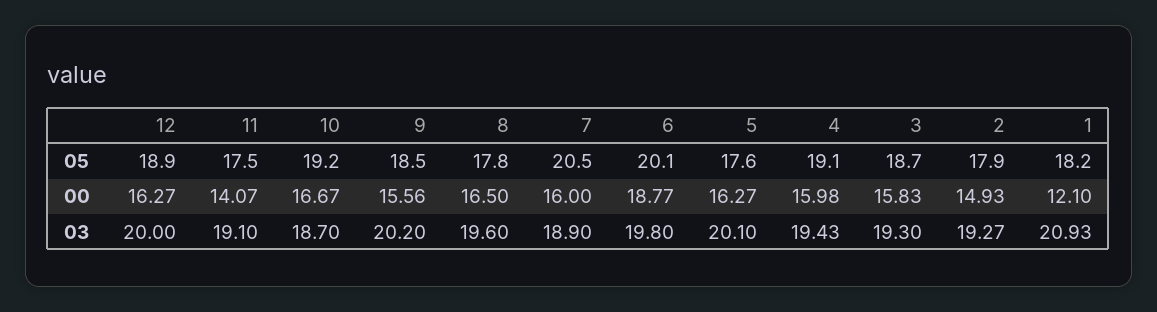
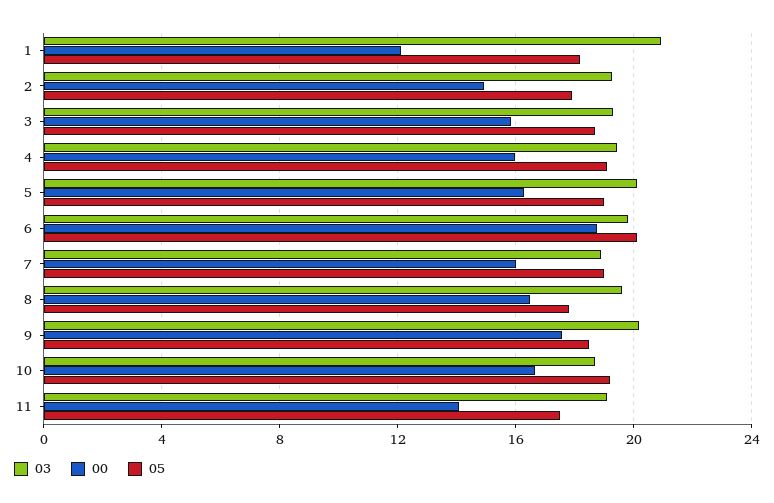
  {
    "05": {
-     "12": 18.9,
      "11": 17.5,
      "10": 19.2,
      "9": 18.5,
      "8": 17.8,
-     "7": 20.5,
+     "7": 19,
      "6": 20.1,
-     "5": 17.6,
+     "5": 19,
      "4": 19.1,
      "3": 18.7,
      "2": 17.9,
      "1": 18.2
    },
    "00": {
-     "12": 16.27,
      "11": 14.07,
      "10": 16.67,
-     "9": 15.56,
+     "9": 17.5,
      "8": 16.5,
      "7": 16,
      "6": 18.77,
      "5": 16.27,
      "4": 15.98,
      "3": 15.83,
      "2": 14.93,
      "1": 12.1
    },
    "03": {
-     "12": 20,
      "11": 19.1,
      "10": 18.7,
      "9": 20.2,
      "8": 19.6,
      "7": 18.9,
      "6": 19.8,
      "5": 20.1,
      "4": 19.43,
      "3": 19.3,
      "2": 19.27,
      "1": 20.93
    }
  }

